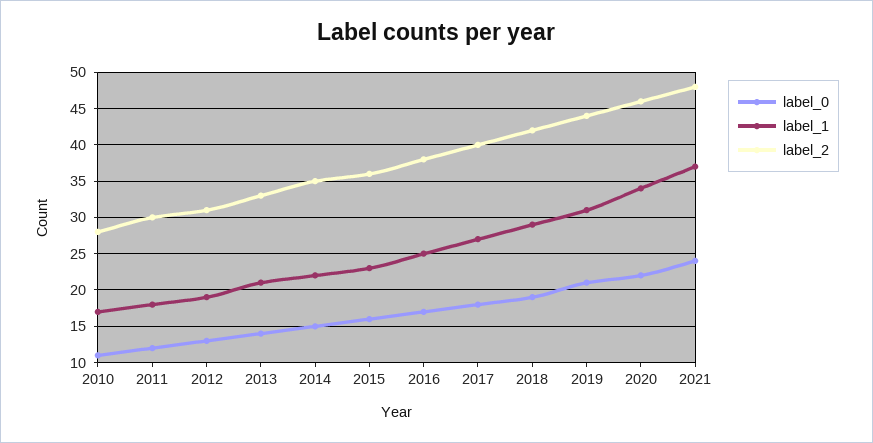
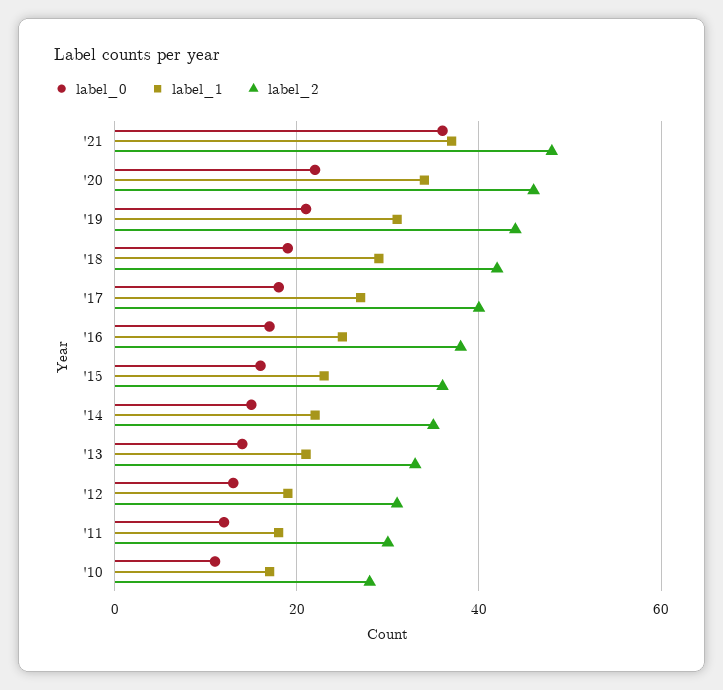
  {
    "label_0": {
      "2010": 11,
      "2011": 12,
      "2012": 13,
      "2013": 14,
      "2014": 15,
      "2015": 16,
      "2016": 17,
      "2017": 18,
      "2018": 19,
      "2019": 21,
      "2020": 22,
-     "2021": 24
+     "2021": 35
    },
    "label_1": {
      "2010": 17,
      "2011": 18,
      "2012": 19,
      "2013": 21,
      "2014": 22,
      "2015": 23,
      "2016": 25,
      "2017": 27,
      "2018": 29,
      "2019": 31,
      "2020": 34,
      "2021": 37
    },
    "label_2": {
      "2010": 28,
      "2011": 30,
      "2012": 31,
      "2013": 33,
      "2014": 35,
      "2015": 36,
      "2016": 38,
      "2017": 40,
      "2018": 42,
      "2019": 44,
      "2020": 46,
      "2021": 48
    }
  }

